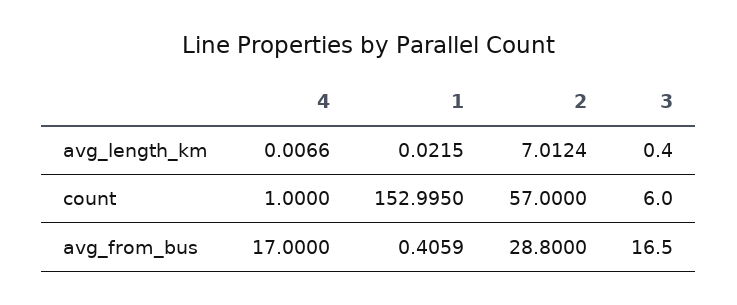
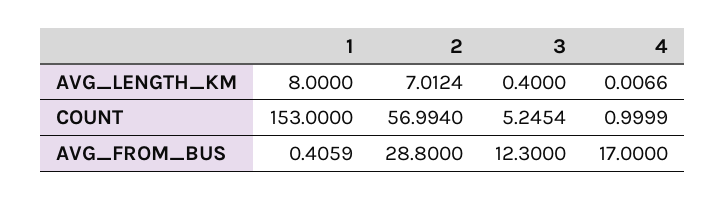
  {
    "4": {
      "avg_length_km": 0.0066,
-     "count": 1,
+     "count": 0.9999,
      "avg_from_bus": 17
    },
    "1": {
-     "avg_length_km": 0.0215,
+     "avg_length_km": 8,
-     "count": 152.995,
+     "count": 153,
      "avg_from_bus": 0.4059
    },
    "2": {
      "avg_length_km": 7.0124,
-     "count": 57,
+     "count": 56.994,
      "avg_from_bus": 28.8
    },
    "3": {
      "avg_length_km": 0.4,
-     "count": 6,
+     "count": 5.2454,
-     "avg_from_bus": 16.5
+     "avg_from_bus": 12.3
    }
  }

